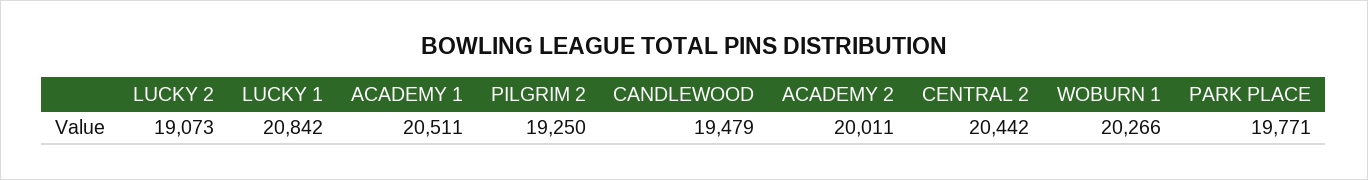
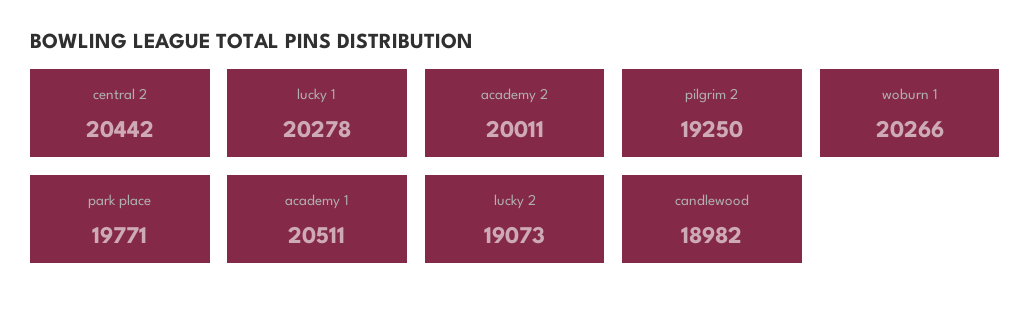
  {
    "LUCKY 2": 19073,
-   "LUCKY 1": 20842,
+   "LUCKY 1": 20278,
    "ACADEMY 1": 20511,
    "PILGRIM 2": 19250,
-   "CANDLEWOOD": 19479,
+   "CANDLEWOOD": 18982,
    "ACADEMY 2": 20011,
    "CENTRAL 2": 20442,
    "WOBURN 1": 20266,
    "PARK PLACE": 19771
  }

